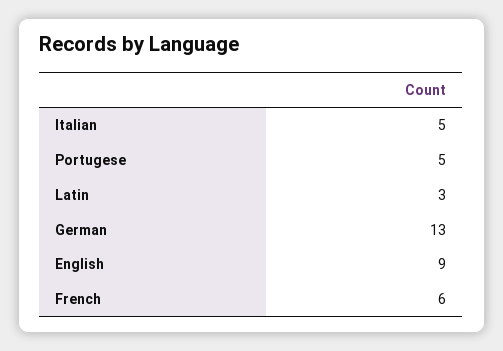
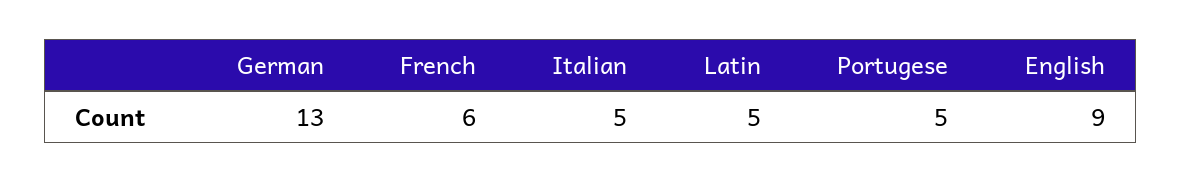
  {
    "Italian": 5,
    "Portugese": 5,
-   "Latin": 3,
+   "Latin": 5,
    "German": 13,
    "English": 9,
    "French": 6
  }

